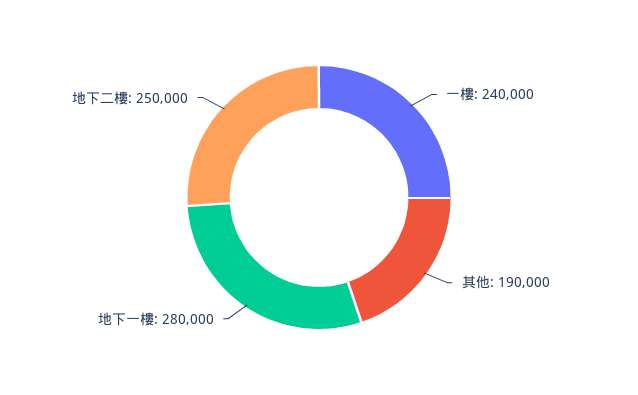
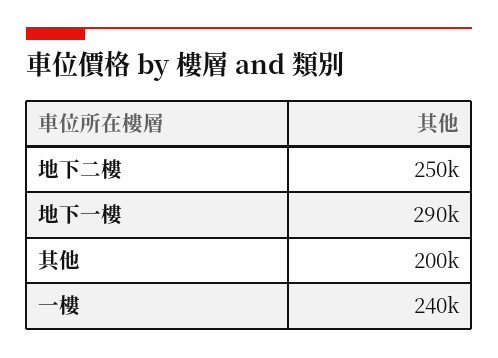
  {
    "一樓": 240000,
-   "其他": 190000,
+   "其他": 200000,
-   "地下一樓": 280000,
+   "地下一樓": 290000,
    "地下二樓": 250000
  }

